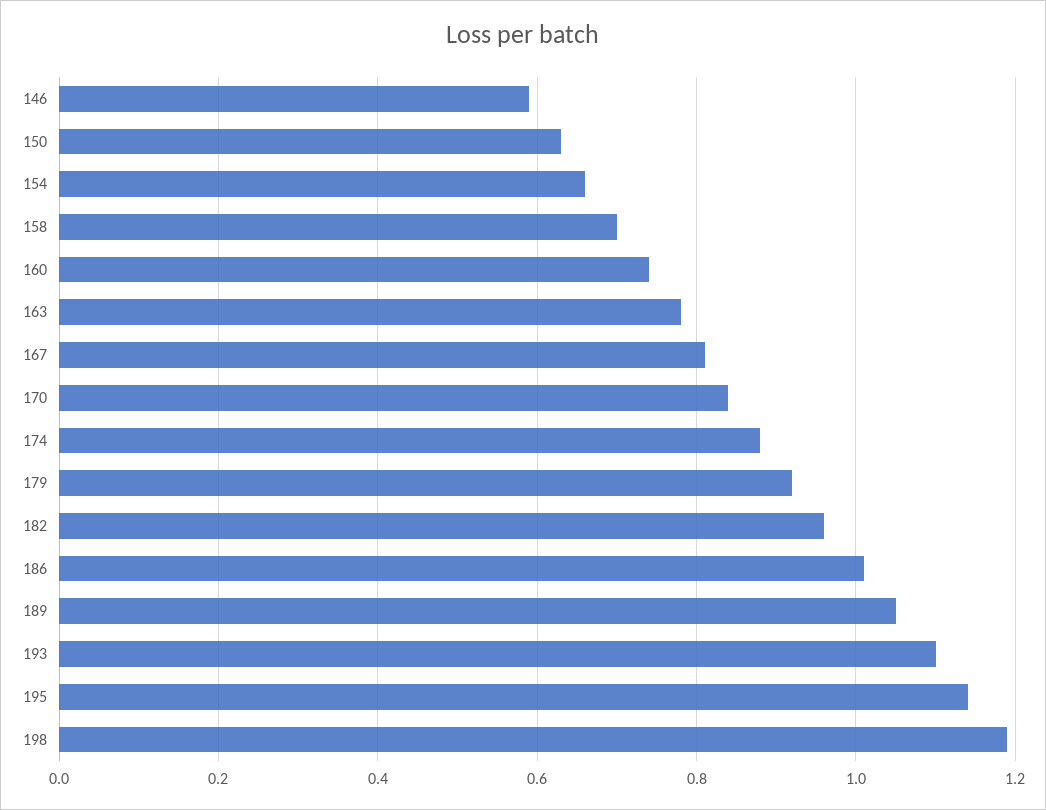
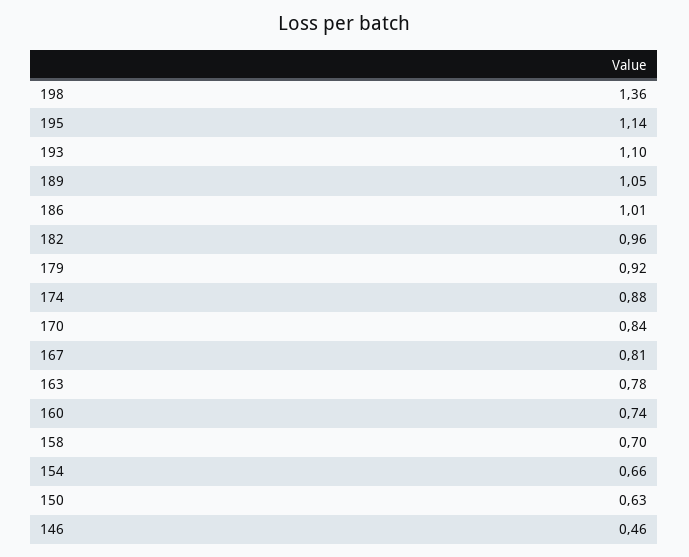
  {
-   "146": 0.6,
+   "146": 0.46,
    "150": 0.63,
    "154": 0.66,
    "158": 0.7,
    "160": 0.74,
    "163": 0.78,
    "167": 0.81,
    "170": 0.84,
    "174": 0.88,
    "179": 0.92,
    "182": 0.96,
    "186": 1.01,
    "189": 1.05,
    "193": 1.1,
    "195": 1.14,
-   "198": 1.2
+   "198": 1.36
  }

